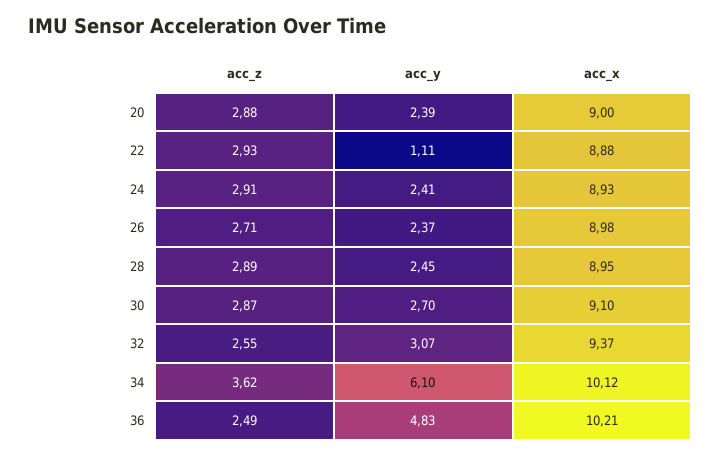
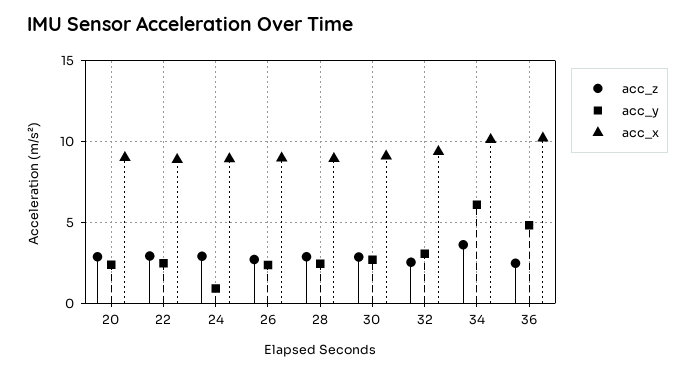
  {
    "acc_z": {
      "20": 2.88,
      "22": 2.93,
      "24": 2.91,
      "26": 2.71,
      "28": 2.89,
      "30": 2.87,
      "32": 2.55,
      "34": 3.62,
      "36": 2.49
    },
    "acc_y": {
      "20": 2.39,
-     "22": 1.11,
+     "22": 2.5,
-     "24": 2.41,
+     "24": 1,
      "26": 2.37,
      "28": 2.45,
      "30": 2.7,
      "32": 3.07,
      "34": 6.1,
      "36": 4.83
    },
    "acc_x": {
      "20": 9,
      "22": 8.88,
      "24": 8.93,
      "26": 8.98,
      "28": 8.95,
      "30": 9.1,
      "32": 9.37,
      "34": 10.12,
      "36": 10.21
    }
  }

